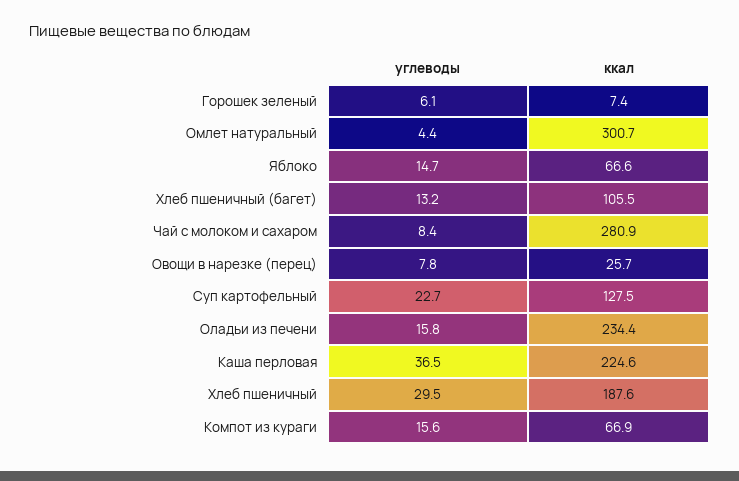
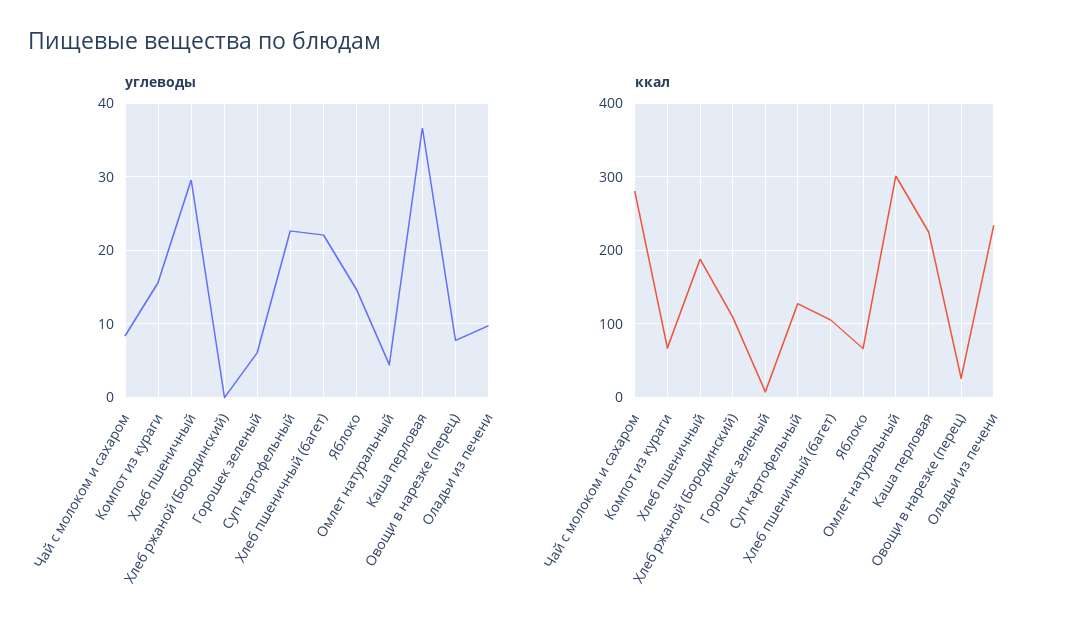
  {
    "углеводы": {
      "Горошек зеленый": 6.1,
      "Омлет натуральный": 4.4,
      "Яблоко": 14.7,
-     "Хлеб пшеничный (багет)": 13.2,
+     "Хлеб пшеничный (багет)": 22,
      "Чай с молоком и сахаром": 8.4,
      "Овощи в нарезке (перец)": 7.8,
      "Суп картофельный": 22.7,
-     "Оладьи из печени": 15.8,
+     "Оладьи из печени": 10,
      "Каша перловая": 36.5,
      "Хлеб пшеничный": 29.5,
-     "Компот из кураги": 15.6
+     "Компот из кураги": 15.6,
+     "Хлеб ржаной (Бородинский)": 0
    },
    "ккал": {
      "Горошек зеленый": 7.4,
      "Омлет натуральный": 300.7,
      "Яблоко": 66.6,
      "Хлеб пшеничный (багет)": 105.5,
      "Чай с молоком и сахаром": 280.9,
      "Овощи в нарезке (перец)": 25.7,
      "Суп картофельный": 127.5,
      "Оладьи из печени": 234.4,
      "Каша перловая": 224.6,
      "Хлеб пшеничный": 187.6,
-     "Компот из кураги": 66.9
+     "Компот из кураги": 66.9,
+     "Хлеб ржаной (Бородинский)": 110
    }
  }

